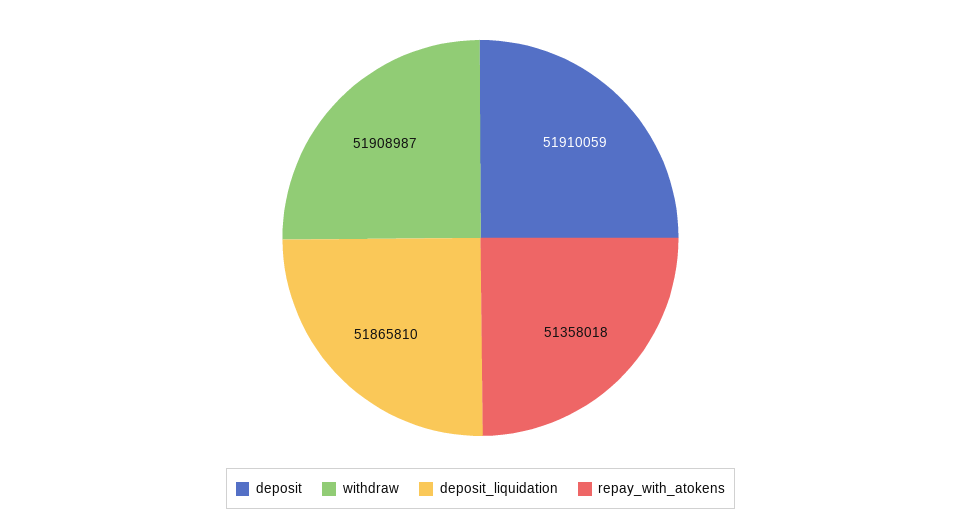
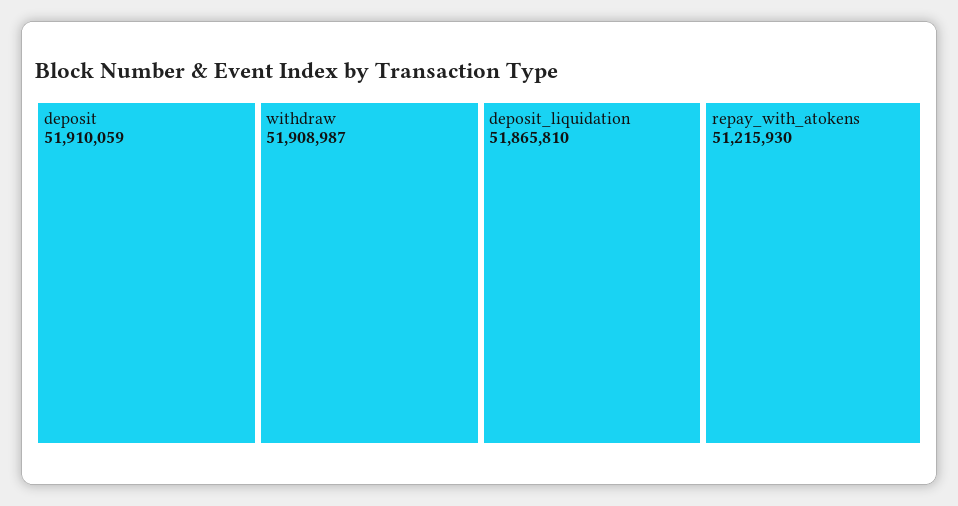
  {
    "deposit": 51910059,
    "withdraw": 51908987,
    "deposit_liquidation": 51865810,
-   "repay_with_atokens": 51358018
+   "repay_with_atokens": 51215930
  }

